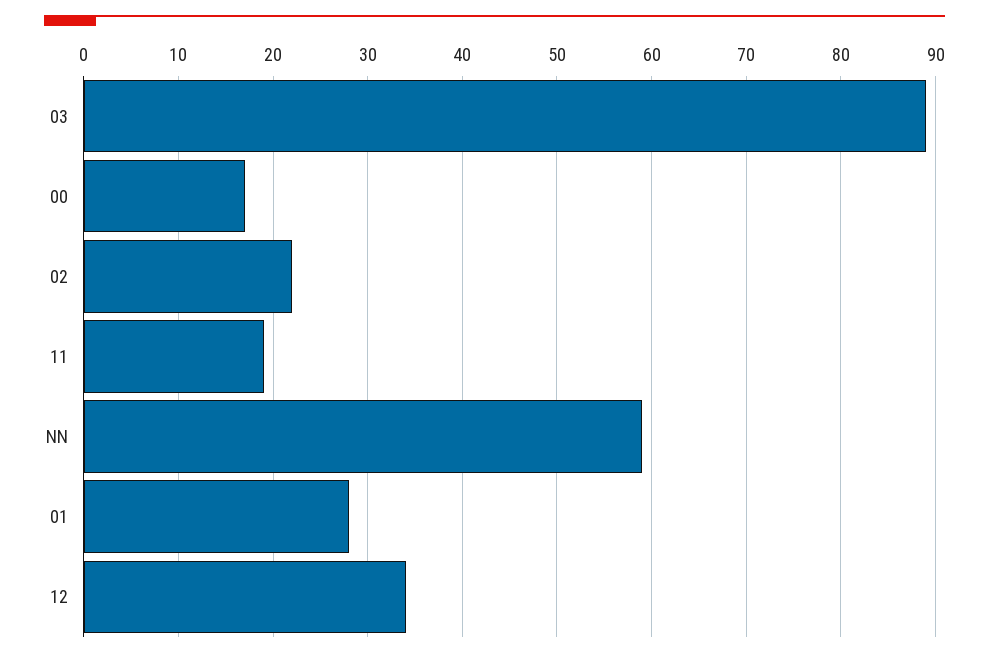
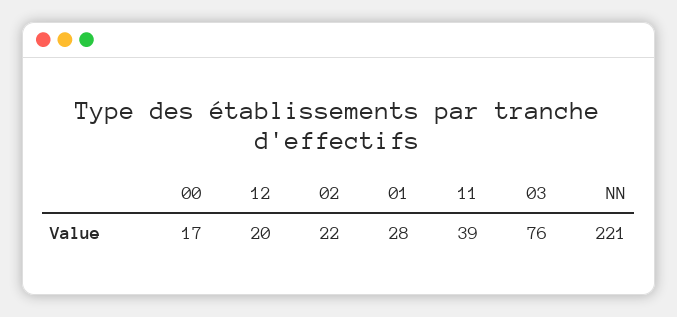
  {
-   "03": 89,
+   "03": 76,
    "00": 17,
    "02": 22,
-   "11": 19,
+   "11": 39,
-   "NN": 59,
+   "NN": 221,
    "01": 28,
-   "12": 34
+   "12": 20
  }

